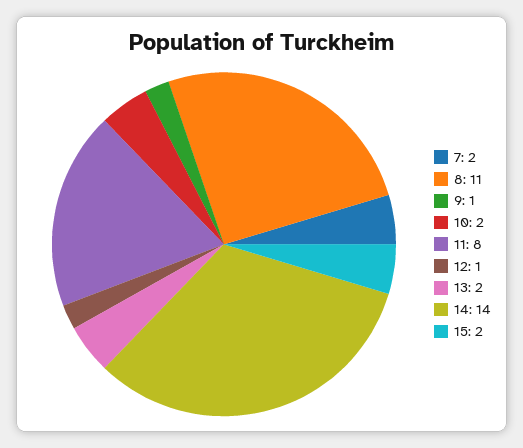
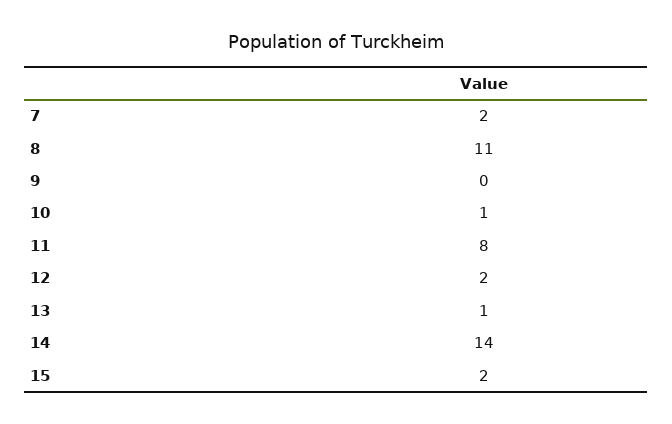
  {
    "7": 2,
    "8": 11,
-   "9": 1,
+   "9": 0,
-   "10": 2,
+   "10": 1,
    "11": 8,
-   "12": 1,
+   "12": 2,
-   "13": 2,
+   "13": 1,
    "14": 14,
    "15": 2
  }

